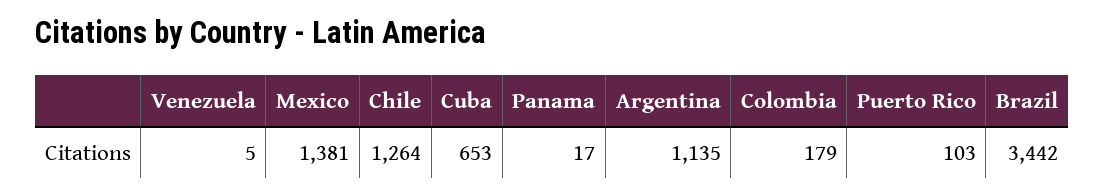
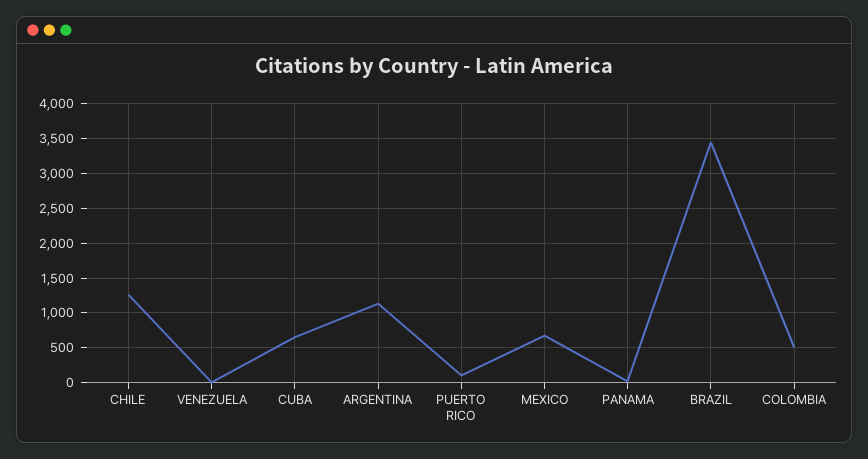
  {
    "Venezuela": 5,
-   "Mexico": 1381,
+   "Mexico": 700,
    "Chile": 1264,
    "Cuba": 653,
    "Panama": 17,
    "Argentina": 1135,
-   "Colombia": 179,
+   "Colombia": 500,
    "Puerto Rico": 103,
    "Brazil": 3442
  }

